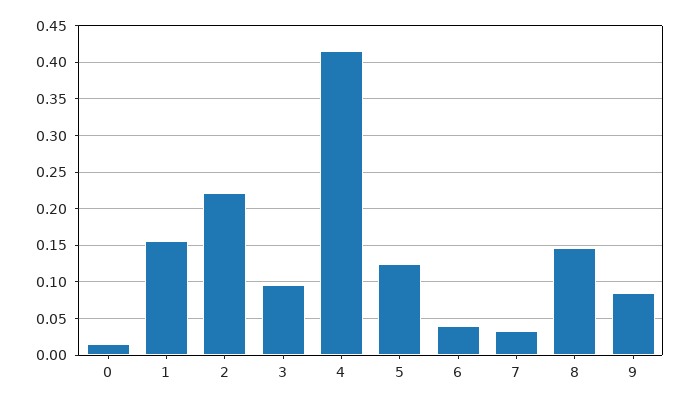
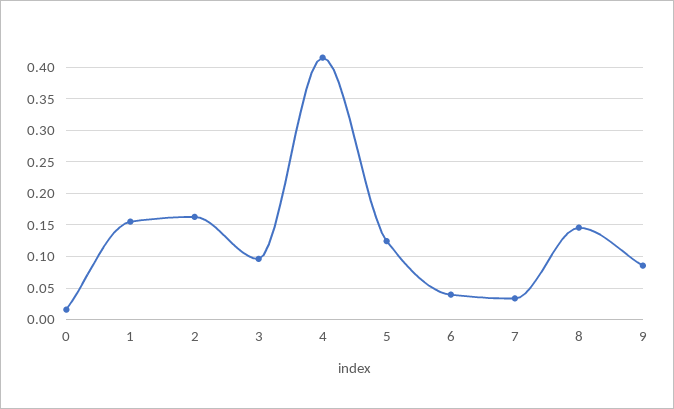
  {
    "0": 0.02,
    "1": 0.16,
-   "2": 0.22,
+   "2": 0.16,
    "3": 0.1,
    "4": 0.42,
    "5": 0.12,
    "6": 0.04,
    "7": 0.03,
    "8": 0.15,
    "9": 0.09
  }

